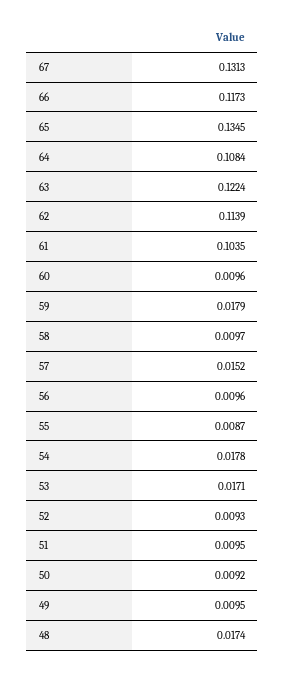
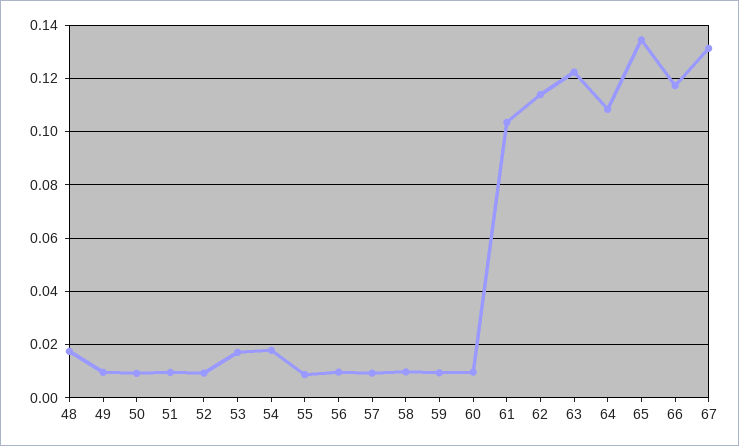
  {
    "67": 0.1313,
    "66": 0.1173,
    "65": 0.1345,
    "64": 0.1084,
    "63": 0.1224,
    "62": 0.1139,
    "61": 0.1035,
    "60": 0.0096,
-   "59": 0.0179,
+   "59": 0.01,
    "58": 0.0097,
-   "57": 0.0152,
+   "57": 0.01,
    "56": 0.0096,
    "55": 0.0087,
    "54": 0.0178,
    "53": 0.0171,
    "52": 0.0093,
    "51": 0.0095,
    "50": 0.0092,
    "49": 0.0095,
    "48": 0.0174
  }

